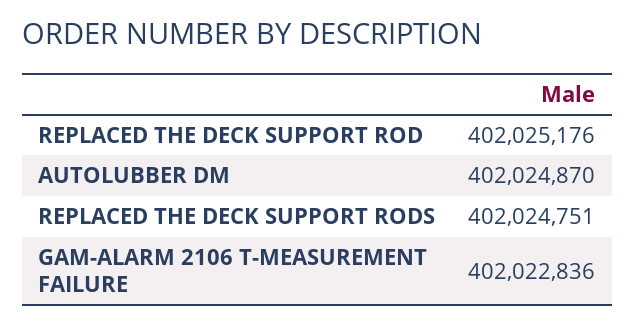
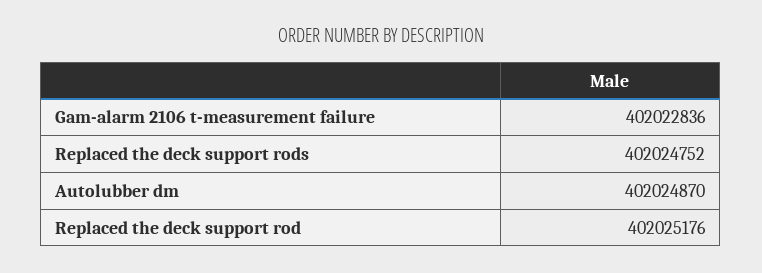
  {
    "REPLACED THE DECK SUPPORT ROD": 402025176,
    "AUTOLUBBER DM": 402024870,
-   "REPLACED THE DECK SUPPORT RODS": 402024751,
+   "REPLACED THE DECK SUPPORT RODS": 402024752,
    "GAM-ALARM 2106 T-MEASUREMENT FAILURE": 402022836
  }

